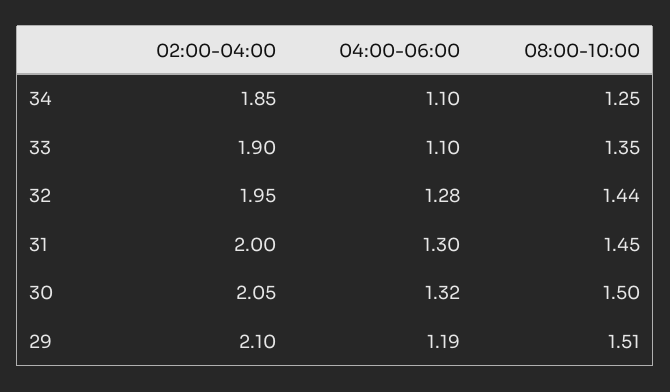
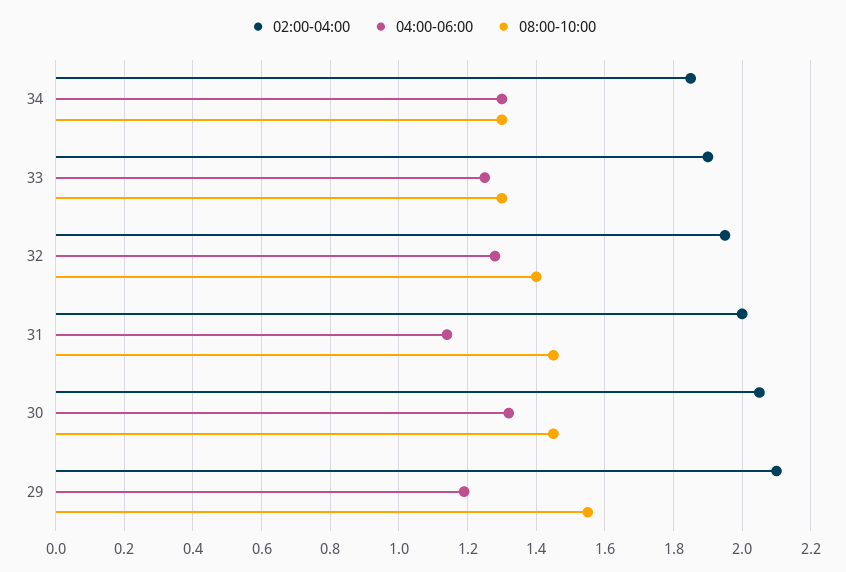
  {
    "02:00-04:00": {
      "34": 1.85,
      "33": 1.9,
      "32": 1.95,
      "31": 2,
      "30": 2.05,
      "29": 2.1
    },
    "04:00-06:00": {
-     "34": 1.1,
+     "34": 1.3,
-     "33": 1.1,
+     "33": 1.25,
      "32": 1.28,
-     "31": 1.3,
+     "31": 1.15,
      "30": 1.32,
      "29": 1.19
    },
    "08:00-10:00": {
-     "34": 1.25,
+     "34": 1.3,
-     "33": 1.35,
+     "33": 1.3,
-     "32": 1.44,
+     "32": 1.4,
      "31": 1.45,
-     "30": 1.5,
+     "30": 1.45,
-     "29": 1.51
+     "29": 1.55
    }
  }

